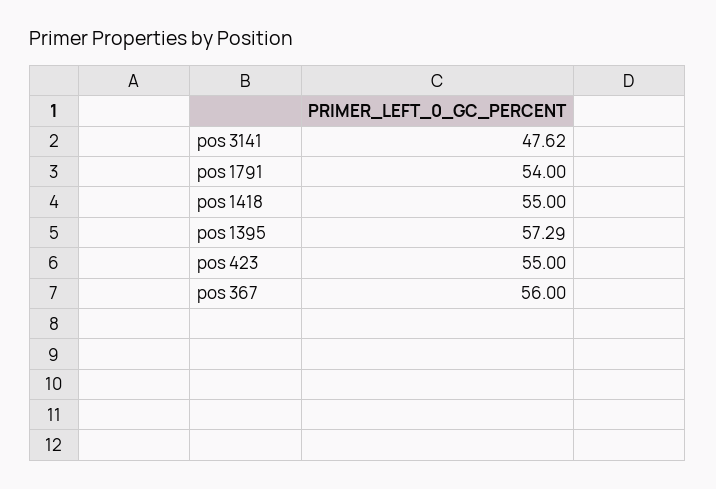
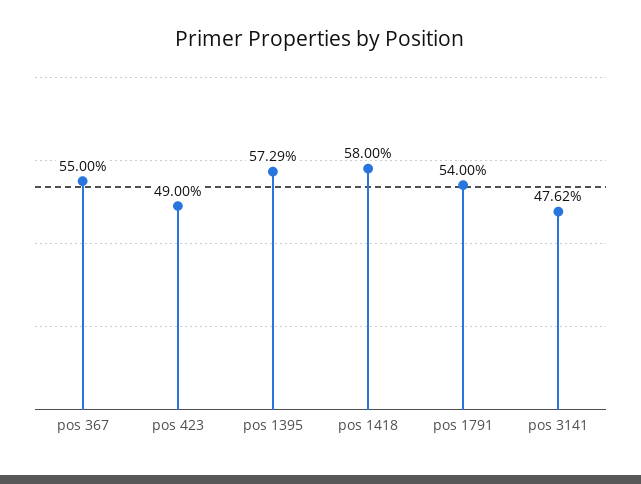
  {
    "pos 3141": 47.62,
    "pos 1791": 54,
-   "pos 1418": 55,
+   "pos 1418": 58,
    "pos 1395": 57.29,
-   "pos 423": 55,
+   "pos 423": 49,
-   "pos 367": 56
+   "pos 367": 55
  }

